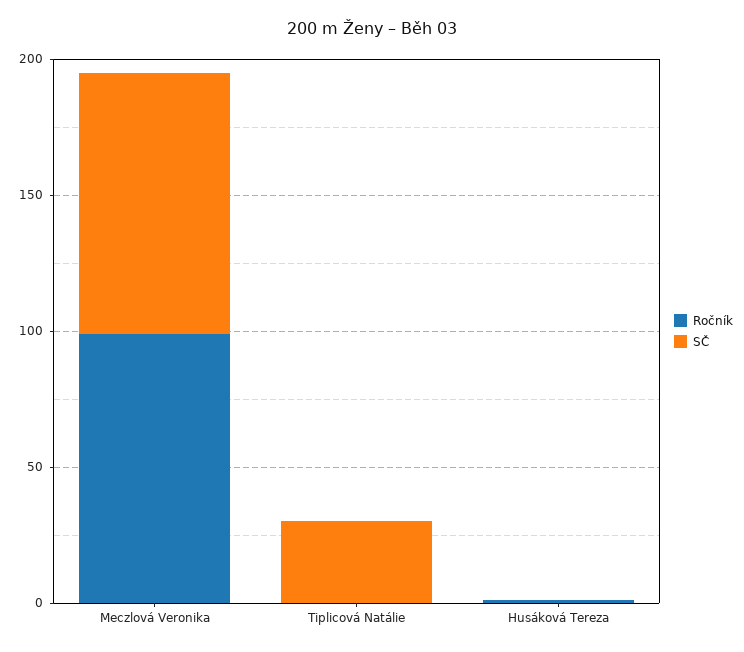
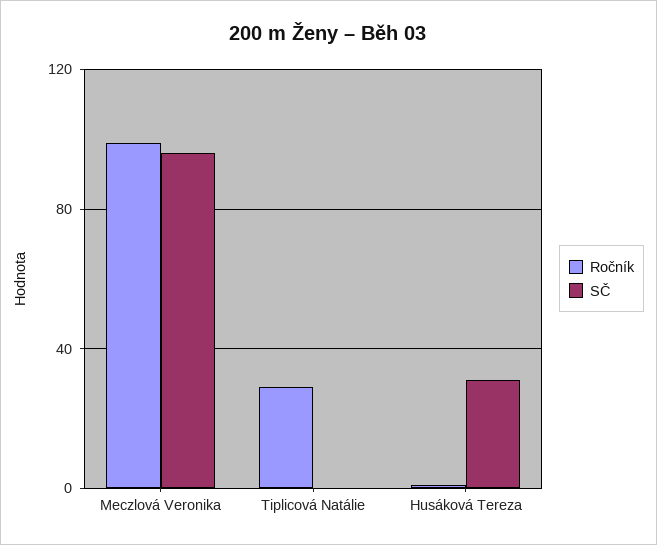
  {
    "Ročník": {
      "Meczlová Veronika": 100,
-     "Tiplicová Natálie": 0,
+     "Tiplicová Natálie": 30,
      "Husáková Tereza": 0
    },
    "SČ": {
      "Meczlová Veronika": 95,
-     "Tiplicová Natálie": 30,
+     "Tiplicová Natálie": 0,
-     "Husáková Tereza": 0
+     "Husáková Tereza": 30
    }
  }

